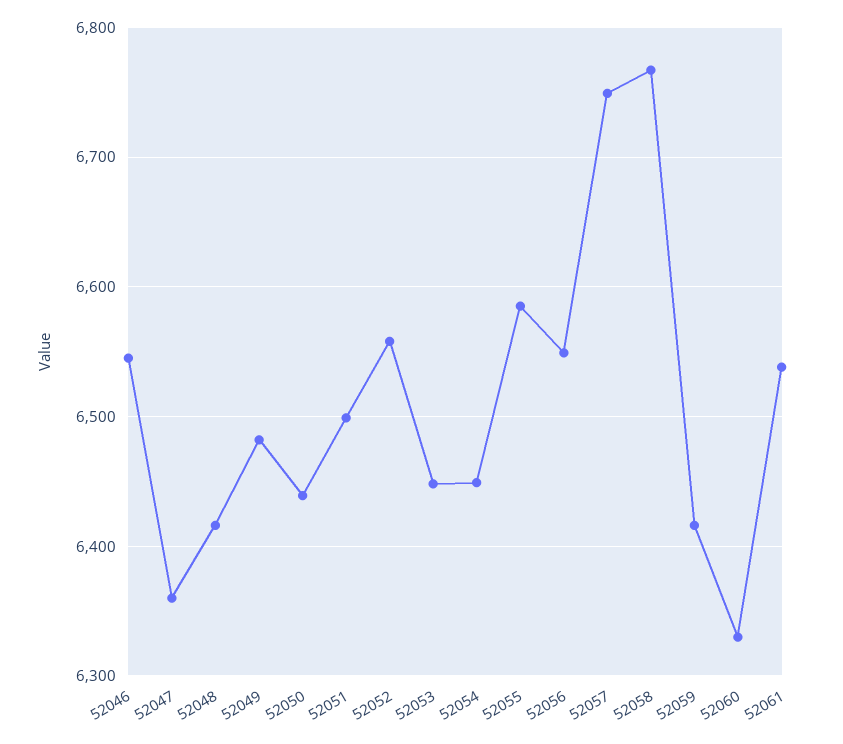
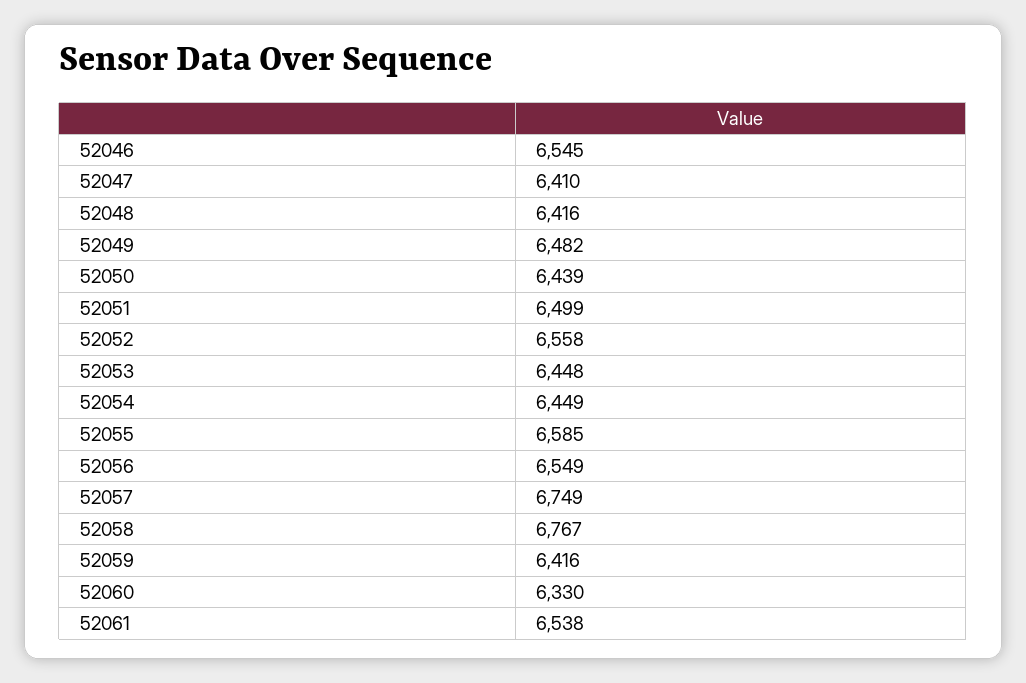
  {
    "52046": 6545,
-   "52047": 6360,
+   "52047": 6410,
    "52048": 6416,
    "52049": 6482,
    "52050": 6439,
    "52051": 6499,
    "52052": 6558,
    "52053": 6448,
    "52054": 6449,
    "52055": 6585,
    "52056": 6549,
    "52057": 6749,
    "52058": 6767,
    "52059": 6416,
    "52060": 6330,
    "52061": 6538
  }

